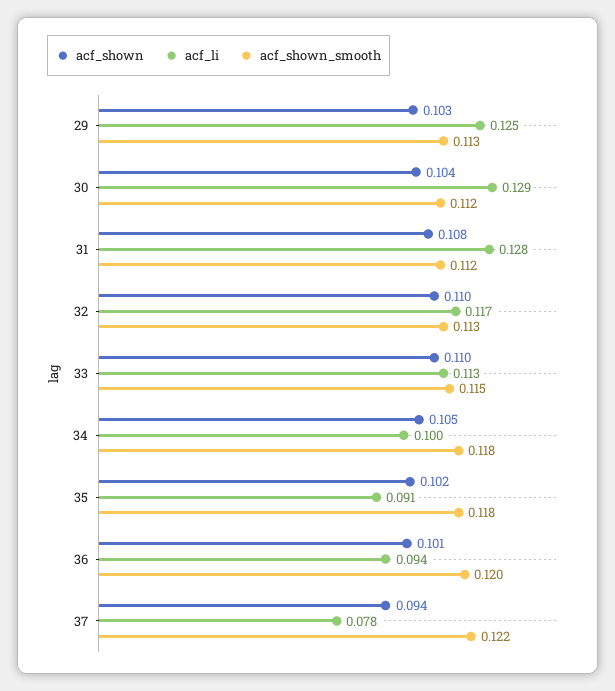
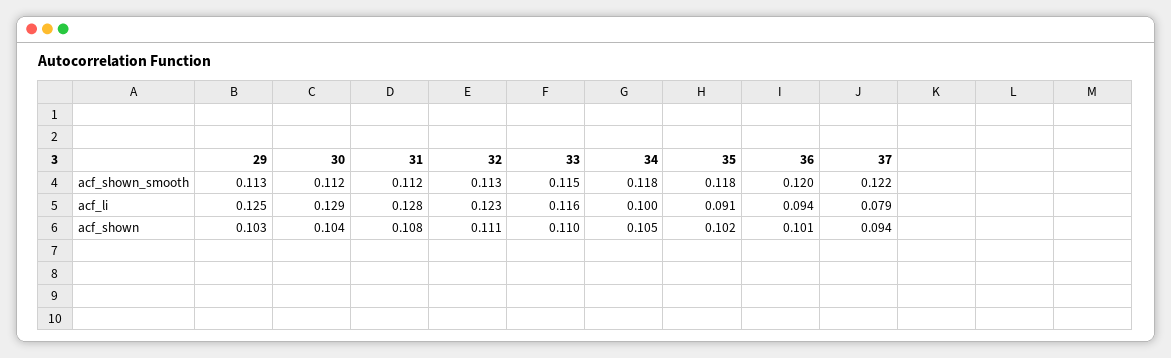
  {
    "acf_shown": {
      "29": 0.103,
      "30": 0.104,
      "31": 0.108,
-     "32": 0.11,
+     "32": 0.111,
      "33": 0.11,
      "34": 0.105,
      "35": 0.102,
      "36": 0.101,
      "37": 0.094
    },
    "acf_li": {
      "29": 0.125,
      "30": 0.129,
      "31": 0.128,
-     "32": 0.117,
+     "32": 0.123,
-     "33": 0.113,
+     "33": 0.116,
      "34": 0.1,
      "35": 0.091,
      "36": 0.094,
-     "37": 0.078
+     "37": 0.079
    },
    "acf_shown_smooth": {
      "29": 0.113,
      "30": 0.112,
      "31": 0.112,
      "32": 0.113,
      "33": 0.115,
      "34": 0.118,
      "35": 0.118,
      "36": 0.12,
      "37": 0.122
    }
  }

